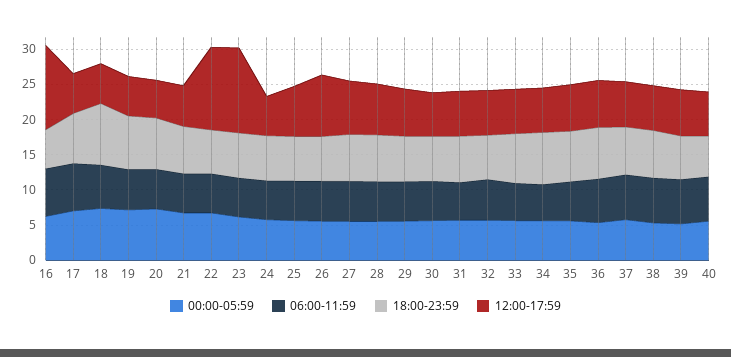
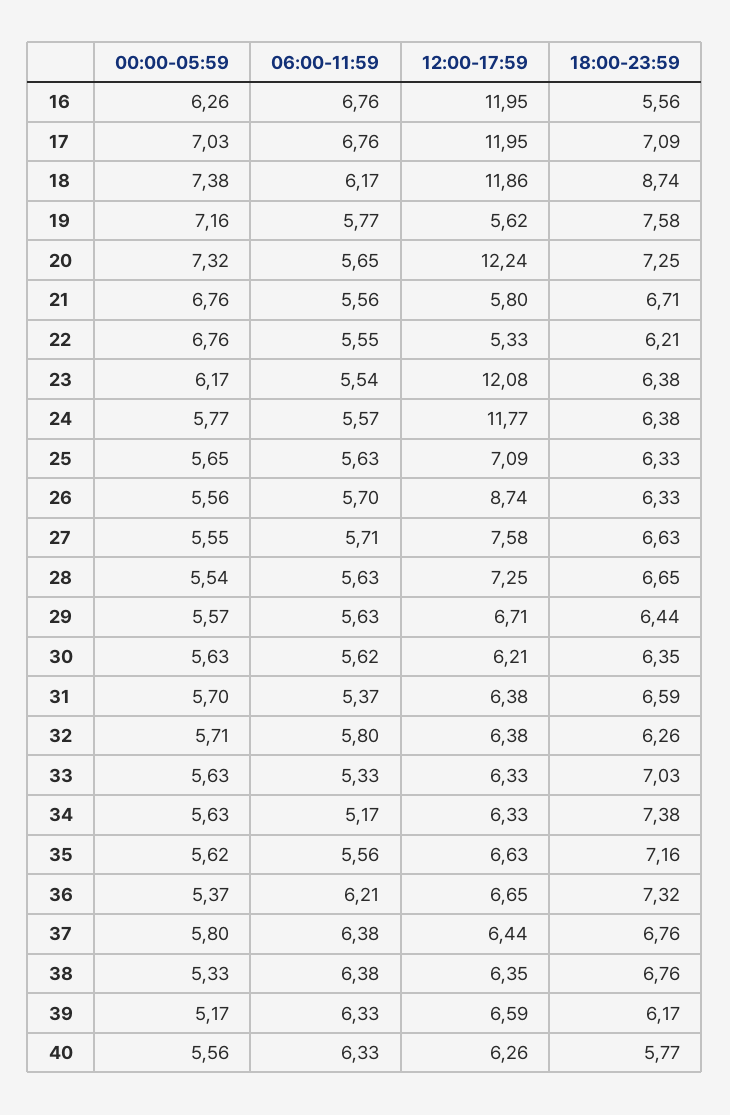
  {
    "00:00-05:59": {
      "16": 6.26,
      "17": 7.03,
      "18": 7.38,
      "19": 7.16,
      "20": 7.32,
      "21": 6.76,
      "22": 6.76,
      "23": 6.17,
      "24": 5.77,
      "25": 5.65,
      "26": 5.56,
      "27": 5.55,
      "28": 5.54,
      "29": 5.57,
      "30": 5.63,
      "31": 5.7,
      "32": 5.71,
      "33": 5.63,
      "34": 5.63,
      "35": 5.62,
      "36": 5.37,
      "37": 5.8,
      "38": 5.33,
      "39": 5.17,
      "40": 5.56
    },
    "06:00-11:59": {
      "16": 6.76,
      "17": 6.76,
      "18": 6.17,
      "19": 5.77,
      "20": 5.65,
      "21": 5.56,
      "22": 5.55,
      "23": 5.54,
      "24": 5.57,
      "25": 5.63,
      "26": 5.7,
      "27": 5.71,
      "28": 5.63,
      "29": 5.63,
      "30": 5.62,
      "31": 5.37,
      "32": 5.8,
      "33": 5.33,
      "34": 5.17,
      "35": 5.56,
      "36": 6.21,
      "37": 6.38,
      "38": 6.38,
      "39": 6.33,
      "40": 6.33
    },
    "18:00-23:59": {
      "16": 5.56,
      "17": 7.09,
      "18": 8.74,
      "19": 7.58,
      "20": 7.25,
      "21": 6.71,
      "22": 6.21,
      "23": 6.38,
      "24": 6.38,
      "25": 6.33,
      "26": 6.33,
      "27": 6.63,
      "28": 6.65,
      "29": 6.44,
      "30": 6.35,
      "31": 6.59,
      "32": 6.26,
      "33": 7.03,
      "34": 7.38,
      "35": 7.16,
      "36": 7.32,
      "37": 6.76,
      "38": 6.76,
      "39": 6.17,
      "40": 5.77
    },
    "12:00-17:59": {
      "16": 11.95,
-     "17": 5,
+     "17": 11.95,
-     "18": 5,
+     "18": 11.86,
      "19": 5.62,
-     "20": 5,
+     "20": 12.24,
      "21": 5.8,
-     "22": 12.5,
+     "22": 5.33,
      "23": 12.08,
-     "24": 5,
+     "24": 11.77,
      "25": 7.09,
      "26": 8.74,
      "27": 7.58,
      "28": 7.25,
      "29": 6.71,
      "30": 6.21,
      "31": 6.38,
      "32": 6.38,
      "33": 6.33,
      "34": 6.33,
      "35": 6.63,
      "36": 6.65,
      "37": 6.44,
      "38": 6.35,
      "39": 6.59,
      "40": 6.26
    }
  }

